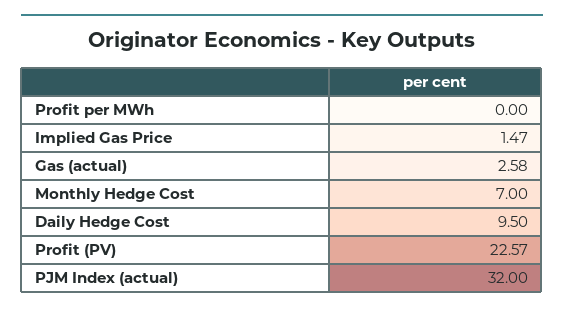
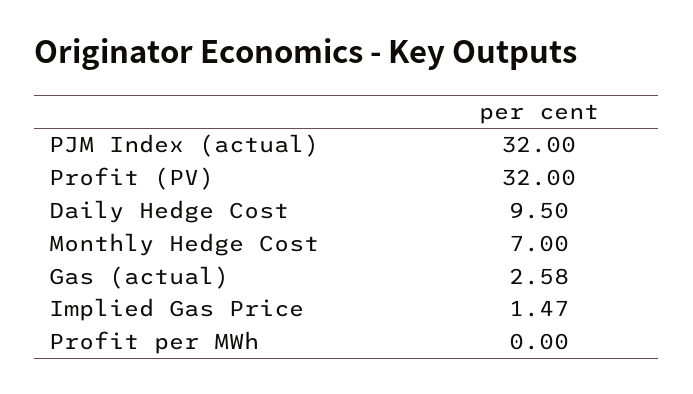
  {
    "Profit per MWh": 0,
    "Implied Gas Price": 1.47,
    "Gas (actual)": 2.58,
    "Monthly Hedge Cost": 7,
    "Daily Hedge Cost": 9.5,
-   "Profit (PV)": 22.57,
+   "Profit (PV)": 32,
    "PJM Index (actual)": 32
  }

